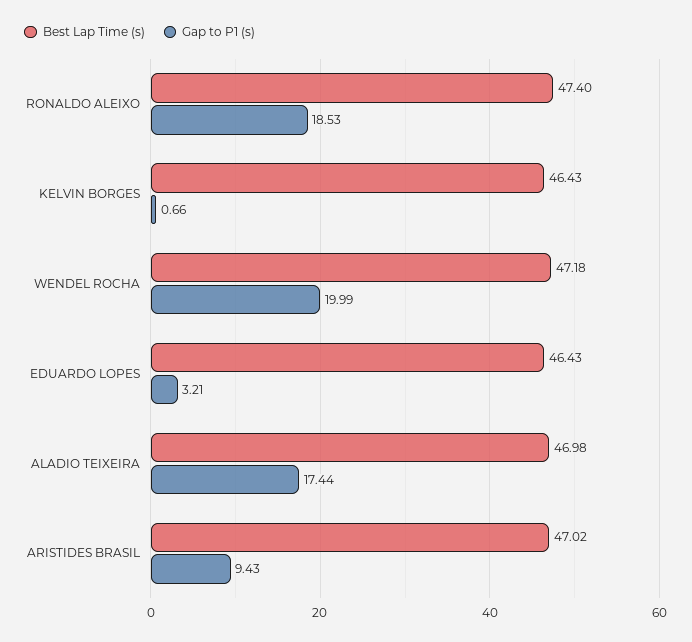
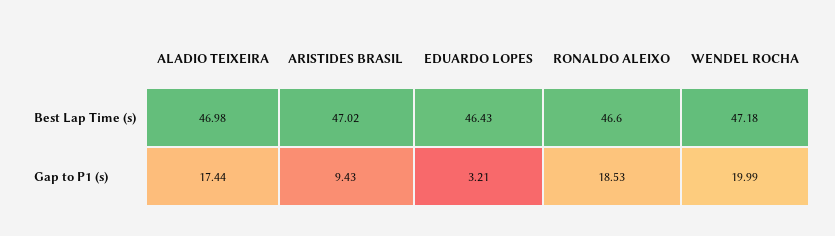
  {
    "Best Lap Time (s)": {
-     "RONALDO ALEIXO": 47.4,
+     "RONALDO ALEIXO": 46.6,
-     "KELVIN BORGES": 46.43,
      "WENDEL ROCHA": 47.18,
      "EDUARDO LOPES": 46.43,
      "ALADIO TEIXEIRA": 46.98,
      "ARISTIDES BRASIL": 47.02
    },
    "Gap to P1 (s)": {
      "RONALDO ALEIXO": 18.53,
-     "KELVIN BORGES": 0.66,
      "WENDEL ROCHA": 19.99,
      "EDUARDO LOPES": 3.21,
      "ALADIO TEIXEIRA": 17.44,
      "ARISTIDES BRASIL": 9.43
    }
  }

